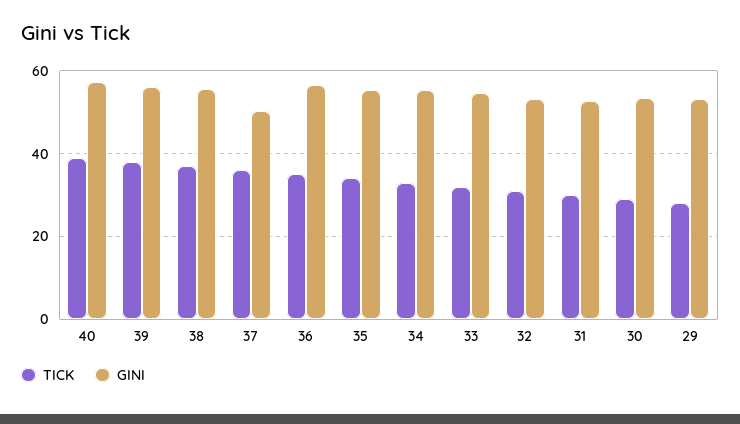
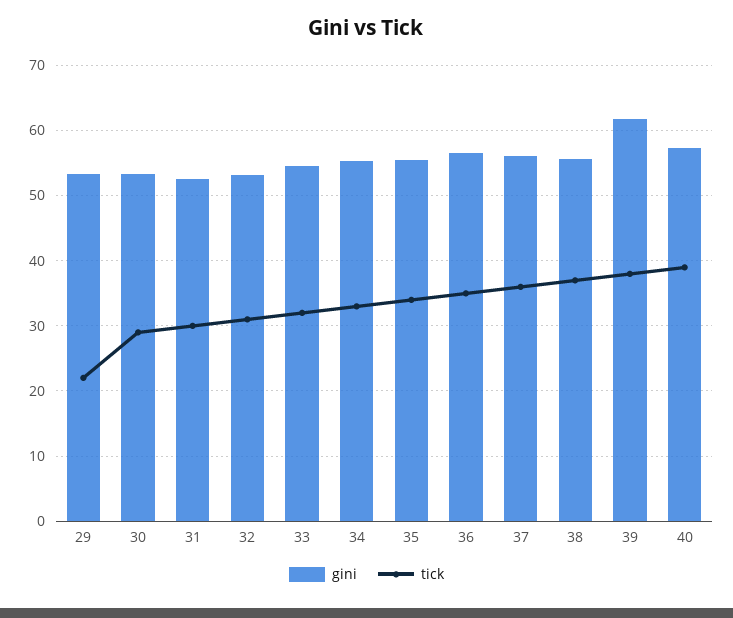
  {
    "TICK": {
      "40": 39,
      "39": 38,
      "38": 37,
      "37": 36,
      "36": 35,
      "35": 34,
      "34": 33,
      "33": 32,
      "32": 31,
      "31": 30,
      "30": 29,
-     "29": 28
+     "29": 22
    },
    "GINI": {
      "40": 57,
-     "39": 56,
+     "39": 62,
      "38": 56,
-     "37": 50,
+     "37": 56,
      "36": 57,
      "35": 55,
      "34": 55,
      "33": 55,
      "32": 53,
      "31": 53,
      "30": 53,
      "29": 53
    }
  }

